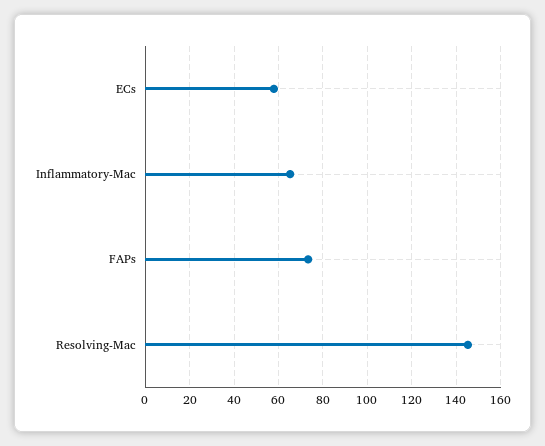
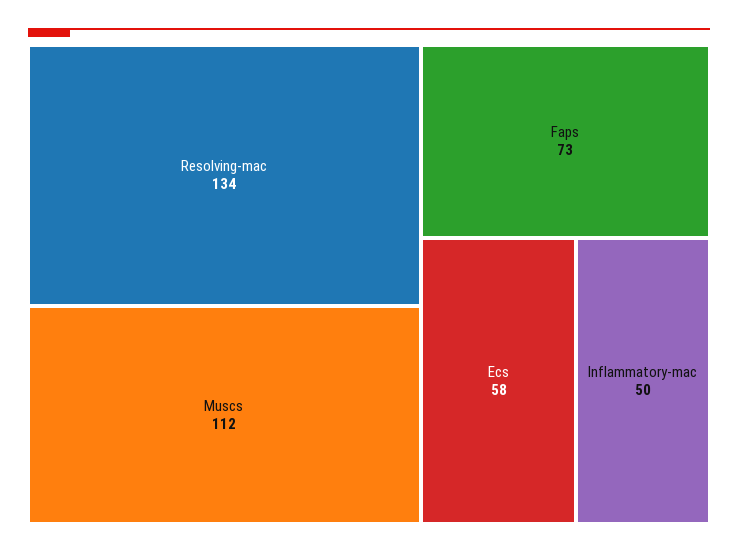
  {
    "ECs": 58,
-   "Inflammatory-Mac": 65,
+   "Inflammatory-Mac": 50,
    "FAPs": 73,
-   "Resolving-Mac": 145
+   "Resolving-Mac": 134,
+   "Muscs": 112
  }

